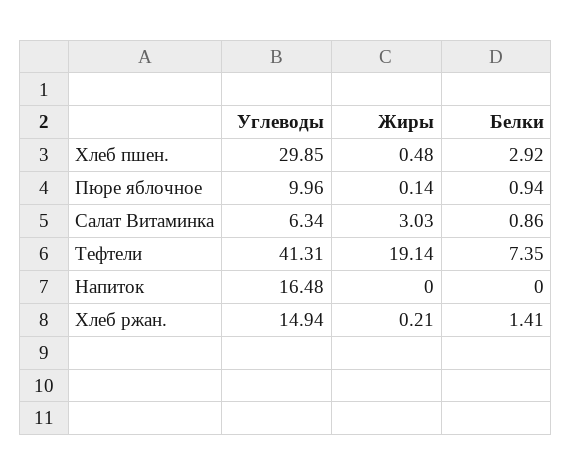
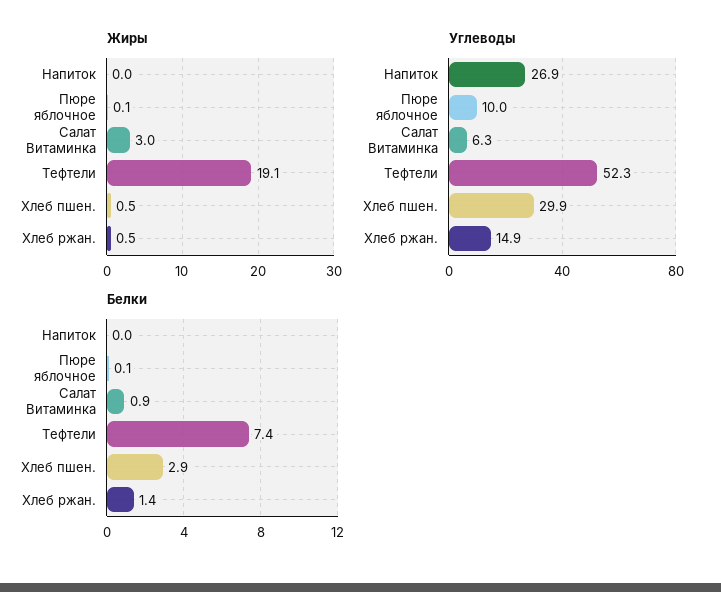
  {
    "Углеводы": {
      "Хлеб пшен.": 29.85,
      "Пюре яблочное": 9.96,
      "Салат Витаминка": 6.34,
-     "Тефтели": 41.31,
+     "Тефтели": 52.3,
-     "Напиток": 16.48,
+     "Напиток": 26.9,
      "Хлеб ржан.": 14.94
    },
    "Жиры": {
      "Хлеб пшен.": 0.48,
      "Пюре яблочное": 0.14,
      "Салат Витаминка": 3.03,
      "Тефтели": 19.14,
      "Напиток": 0,
-     "Хлеб ржан.": 0.21
+     "Хлеб ржан.": 0.5
    },
    "Белки": {
      "Хлеб пшен.": 2.92,
-     "Пюре яблочное": 0.94,
+     "Пюре яблочное": 0.1,
      "Салат Витаминка": 0.86,
      "Тефтели": 7.35,
      "Напиток": 0,
      "Хлеб ржан.": 1.41
    }
  }

